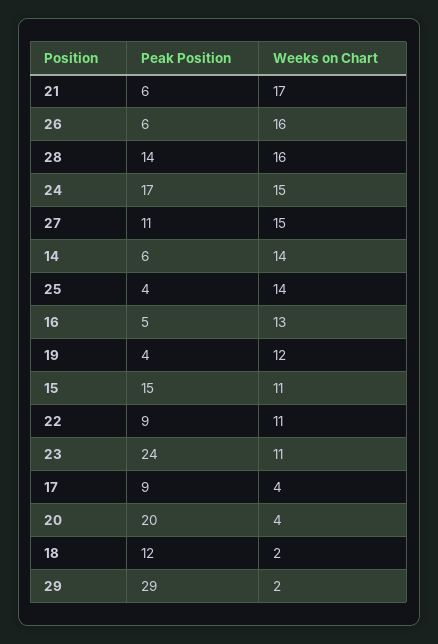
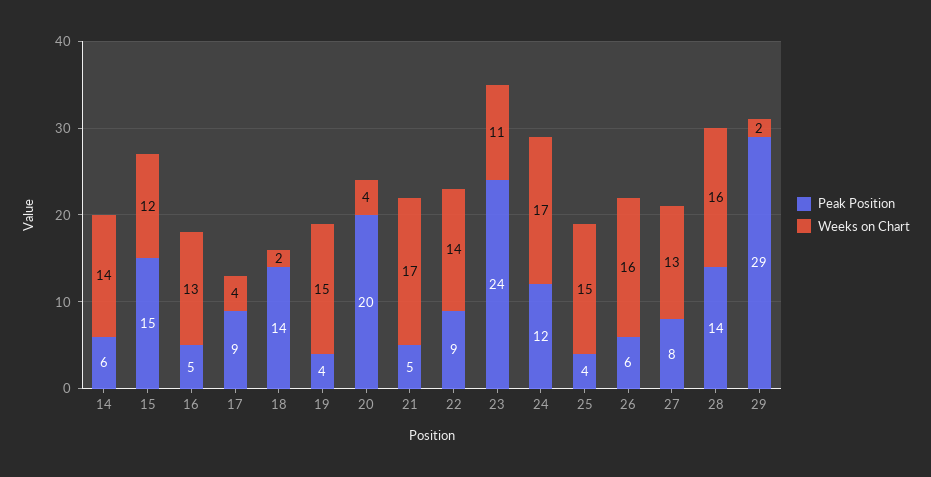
  {
    "Peak Position": {
-     "21": 6,
+     "21": 5,
      "26": 6,
      "28": 14,
-     "24": 17,
+     "24": 12,
-     "27": 11,
+     "27": 8,
      "14": 6,
      "25": 4,
      "16": 5,
      "19": 4,
      "15": 15,
      "22": 9,
      "23": 24,
      "17": 9,
      "20": 20,
-     "18": 12,
+     "18": 14,
      "29": 29
    },
    "Weeks on Chart": {
      "21": 17,
      "26": 16,
      "28": 16,
-     "24": 15,
+     "24": 17,
-     "27": 15,
+     "27": 13,
      "14": 14,
-     "25": 14,
+     "25": 15,
      "16": 13,
-     "19": 12,
+     "19": 15,
-     "15": 11,
+     "15": 12,
-     "22": 11,
+     "22": 14,
      "23": 11,
      "17": 4,
      "20": 4,
      "18": 2,
      "29": 2
    }
  }

